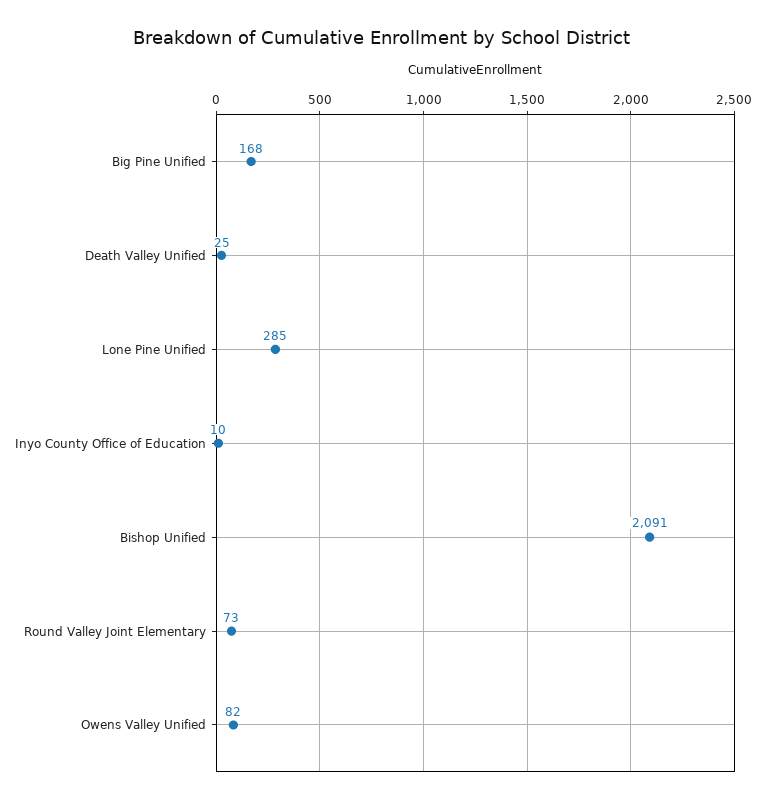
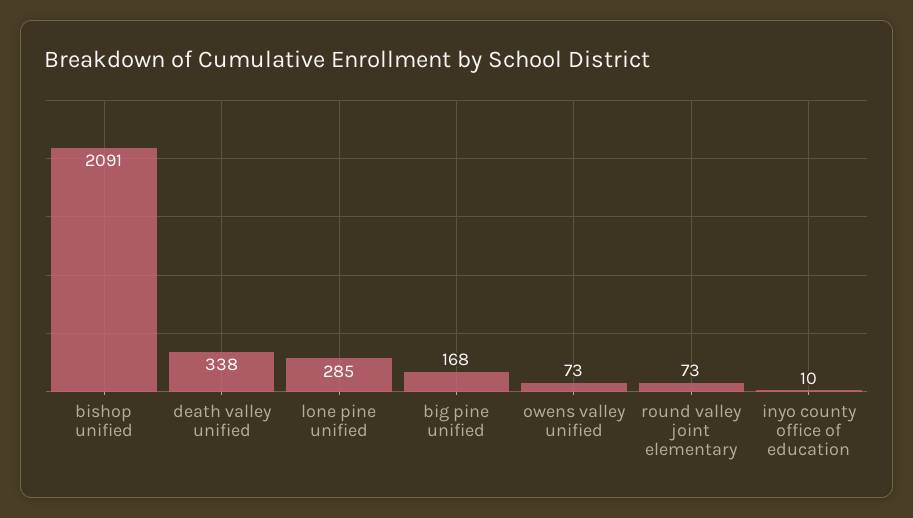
  {
    "Big Pine Unified": 168,
-   "Death Valley Unified": 25,
+   "Death Valley Unified": 338,
    "Lone Pine Unified": 285,
    "Inyo County Office of Education": 10,
    "Bishop Unified": 2091,
    "Round Valley Joint Elementary": 73,
-   "Owens Valley Unified": 82
+   "Owens Valley Unified": 73
  }

